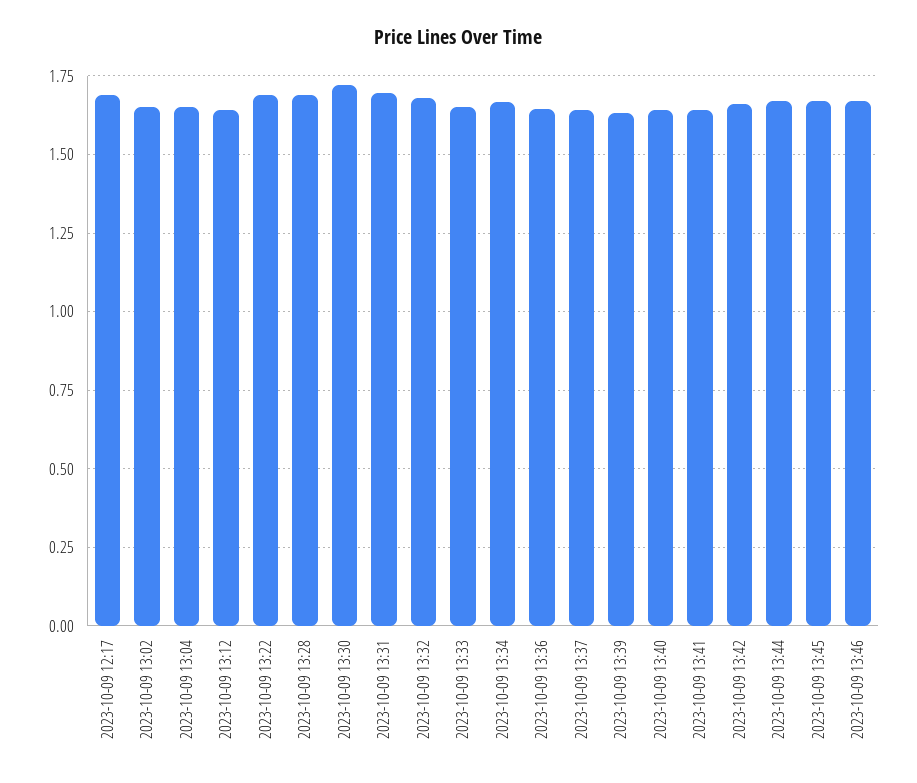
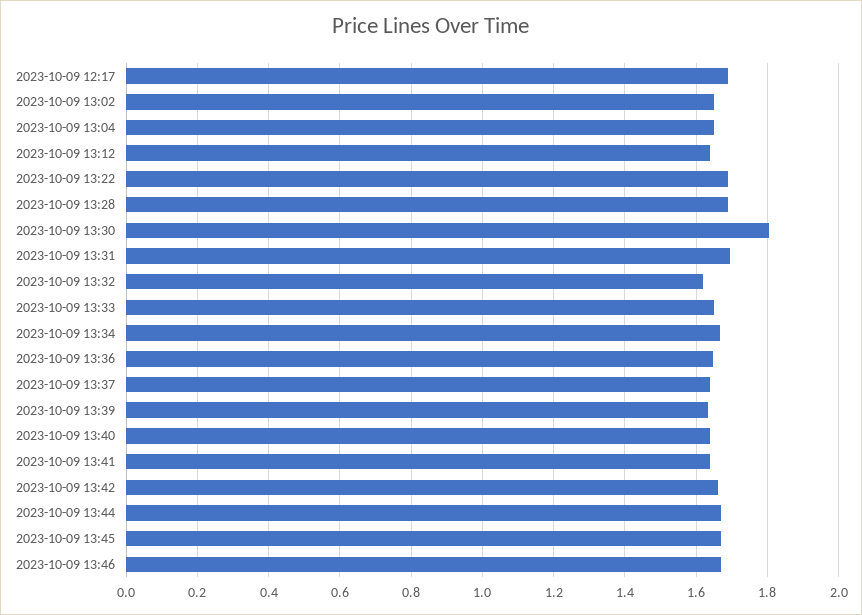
  {
    "2023-10-09 12:17": 1.7,
    "2023-10-09 13:02": 1.66,
    "2023-10-09 13:04": 1.66,
    "2023-10-09 13:12": 1.64,
    "2023-10-09 13:22": 1.7,
    "2023-10-09 13:28": 1.7,
-   "2023-10-09 13:30": 1.725,
+   "2023-10-09 13:30": 1.8,
    "2023-10-09 13:31": 1.7,
-   "2023-10-09 13:32": 1.675,
+   "2023-10-09 13:32": 1.62,
    "2023-10-09 13:33": 1.66,
    "2023-10-09 13:34": 1.66,
    "2023-10-09 13:36": 1.64,
    "2023-10-09 13:37": 1.64,
    "2023-10-09 13:39": 1.64,
    "2023-10-09 13:40": 1.64,
    "2023-10-09 13:41": 1.64,
    "2023-10-09 13:42": 1.66,
    "2023-10-09 13:44": 1.66,
    "2023-10-09 13:45": 1.66,
    "2023-10-09 13:46": 1.68
  }

